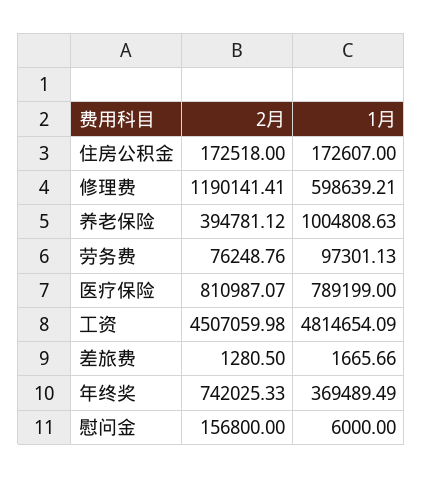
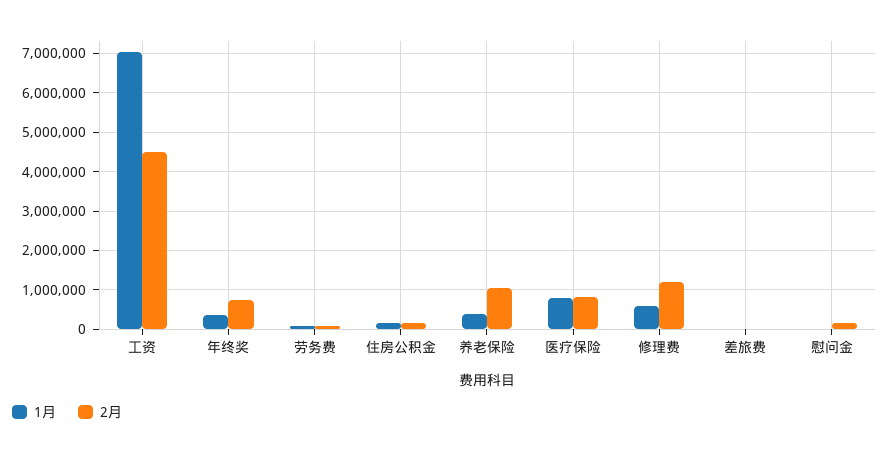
  {
    "2月": {
      "住房公积金": 172518,
      "修理费": 1190141.41,
-     "养老保险": 394781.12,
+     "养老保险": 1000000,
      "劳务费": 76248.76,
      "医疗保险": 810987.07,
      "工资": 4507059.98,
      "差旅费": 1280.5,
      "年终奖": 742025.33,
      "慰问金": 156800
    },
    "1月": {
      "住房公积金": 172607,
      "修理费": 598639.21,
-     "养老保险": 1004808.63,
+     "养老保险": 400000,
      "劳务费": 97301.13,
      "医疗保险": 789199,
-     "工资": 4814654.09,
+     "工资": 7000000,
      "差旅费": 1665.66,
      "年终奖": 369489.49,
      "慰问金": 6000
    }
  }

